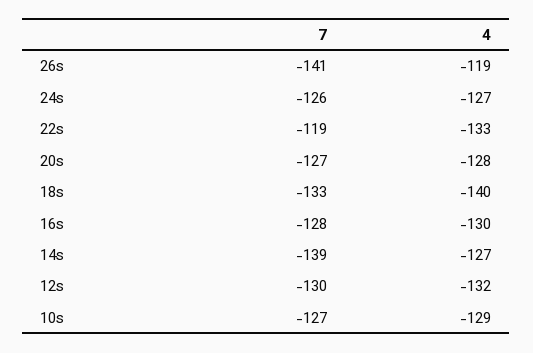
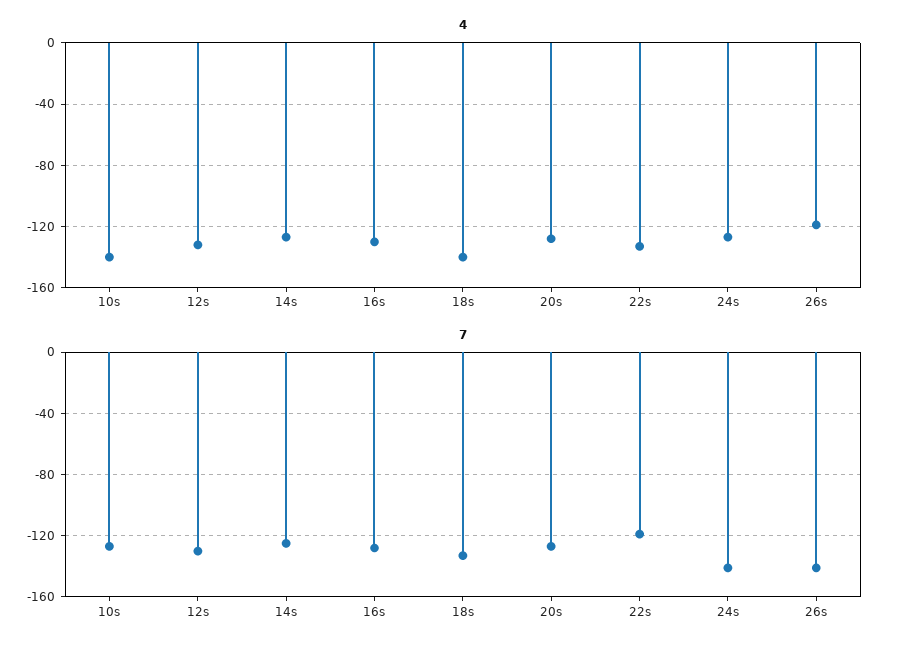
  {
    "7": {
      "26s": -141,
-     "24s": -126,
+     "24s": -140,
      "22s": -119,
      "20s": -127,
      "18s": -133,
      "16s": -128,
-     "14s": -139,
+     "14s": -125,
      "12s": -130,
      "10s": -127
    },
    "4": {
      "26s": -119,
      "24s": -127,
      "22s": -133,
      "20s": -128,
      "18s": -140,
      "16s": -130,
      "14s": -127,
      "12s": -132,
-     "10s": -129
+     "10s": -140
    }
  }

